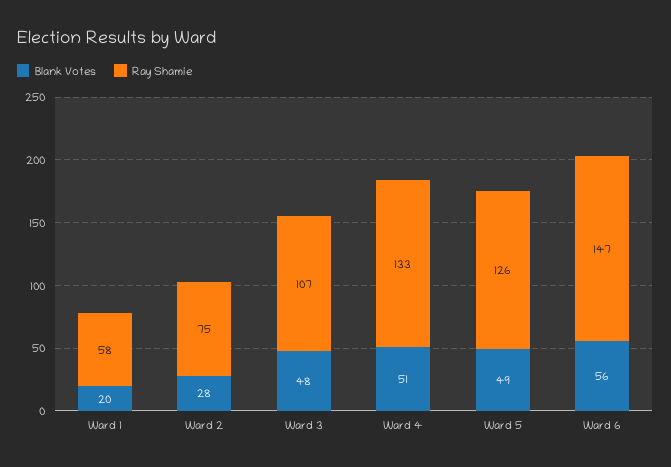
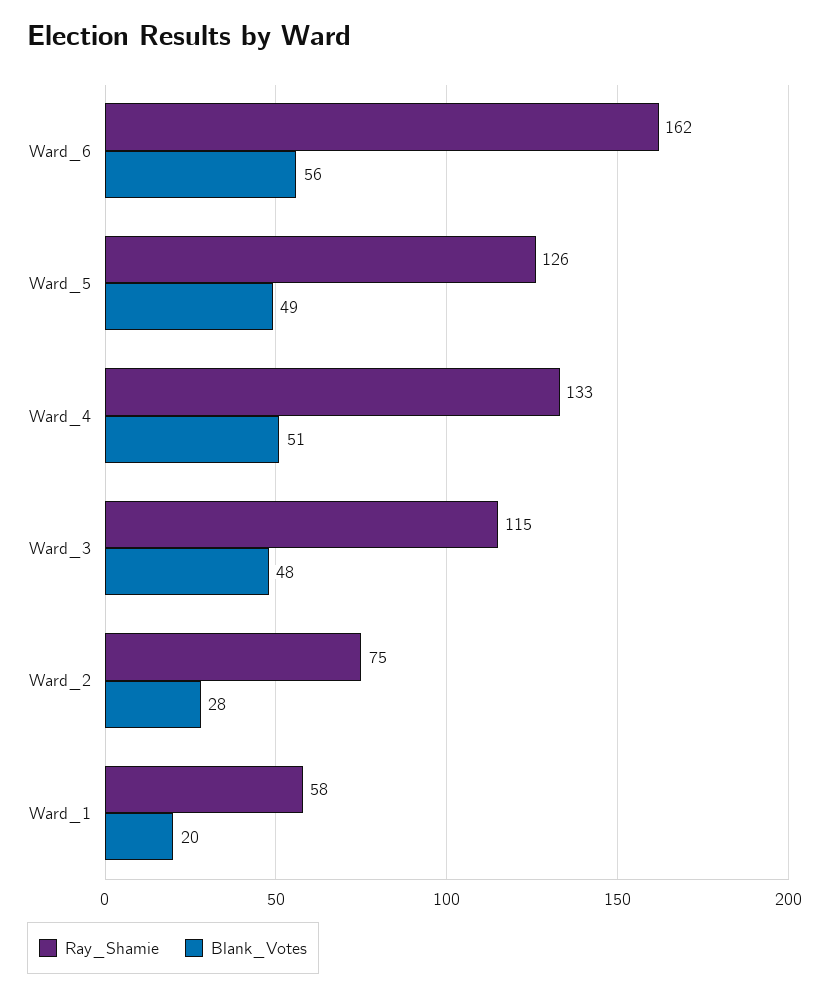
  {
    "Blank Votes": {
      "Ward 1": 20,
      "Ward 2": 28,
      "Ward 3": 48,
      "Ward 4": 51,
      "Ward 5": 49,
      "Ward 6": 56
    },
    "Ray Shamie": {
      "Ward 1": 58,
      "Ward 2": 75,
-     "Ward 3": 107,
+     "Ward 3": 115,
      "Ward 4": 133,
      "Ward 5": 126,
-     "Ward 6": 147
+     "Ward 6": 162
    }
  }

